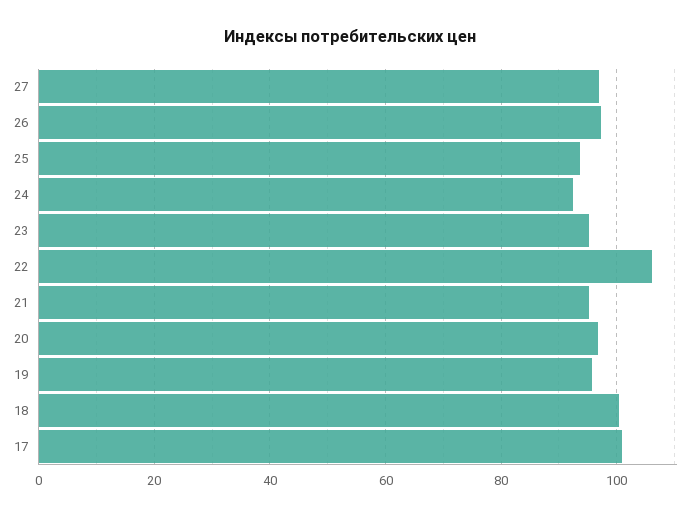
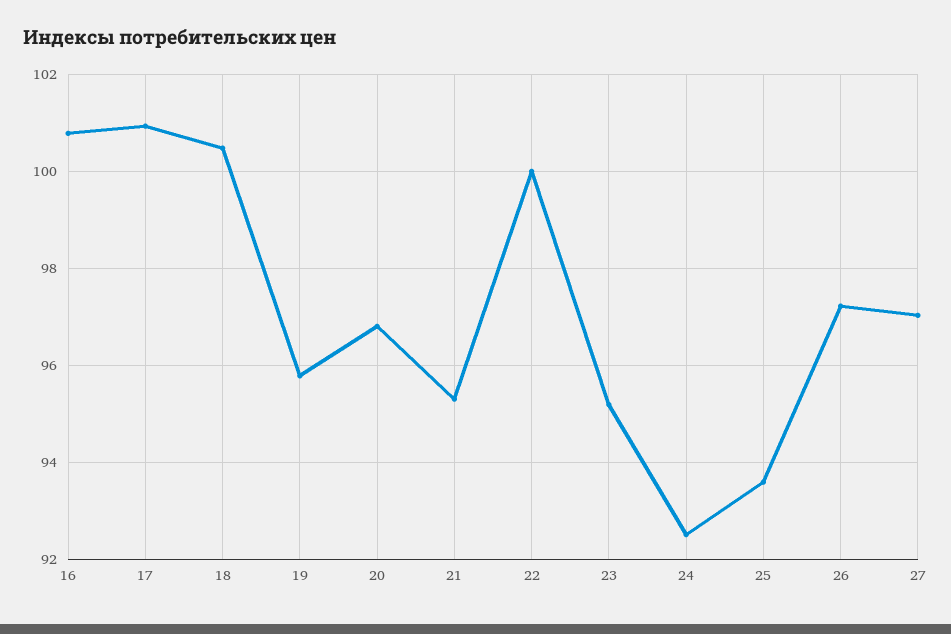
  {
    "27": 97,
    "26": 97.2,
    "25": 93.6,
    "24": 92.6,
    "23": 95.2,
-   "22": 106,
+   "22": 100,
    "21": 95.4,
    "20": 96.8,
    "19": 95.8,
    "18": 100.4,
-   "17": 101
+   "17": 101,
+   "16": 100.8
  }

